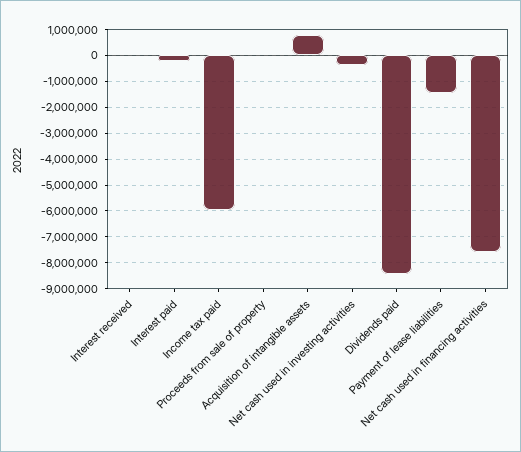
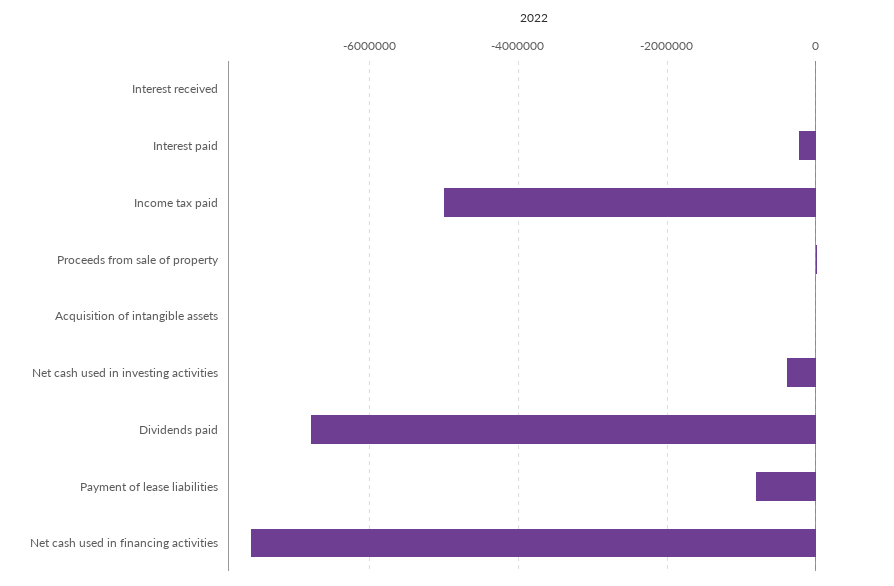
  {
    "Interest received": 0,
    "Interest paid": -200000,
-   "Income tax paid": -6000000,
+   "Income tax paid": -5000000,
    "Proceeds from sale of property": 0,
-   "Acquisition of intangible assets": 750000,
+   "Acquisition of intangible assets": 0,
    "Net cash used in investing activities": -400000,
-   "Dividends paid": -8500000,
+   "Dividends paid": -6800000,
-   "Payment of lease liabilities": -1500000,
+   "Payment of lease liabilities": -800000,
    "Net cash used in financing activities": -7600000
  }

